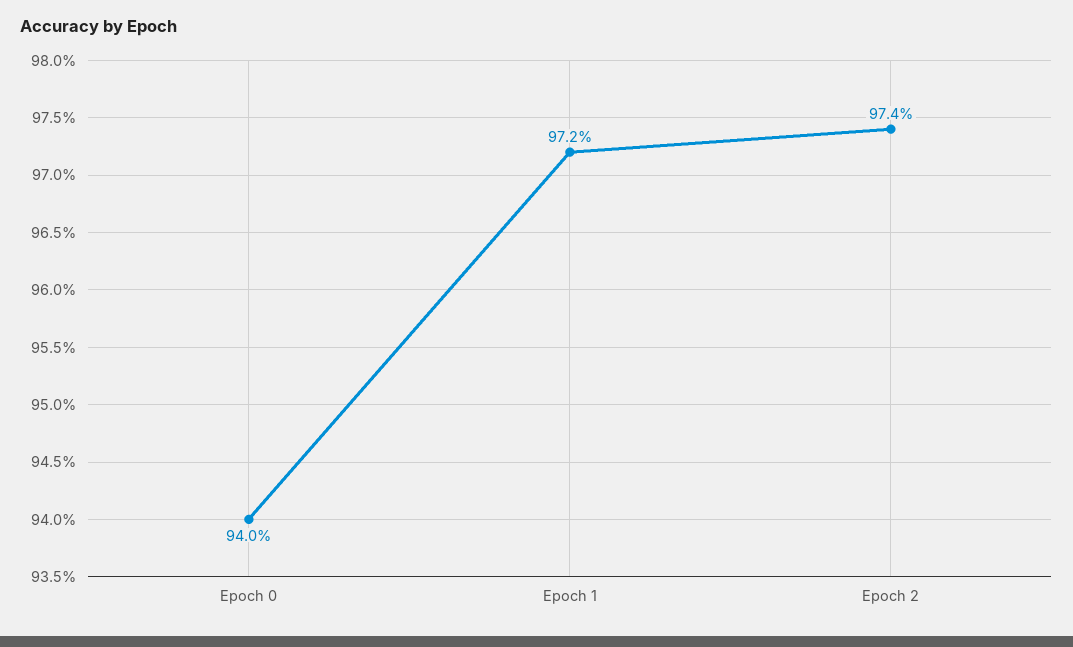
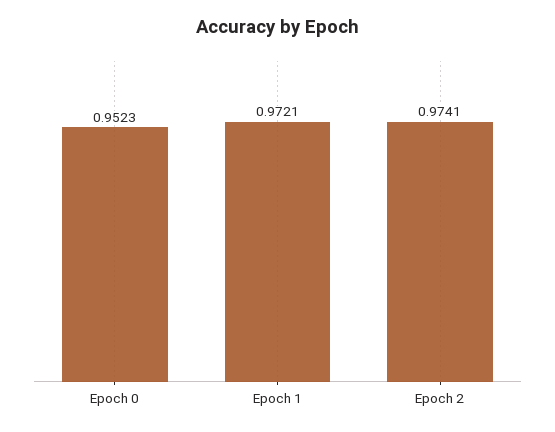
  {
-   "Epoch 0": 0.94,
+   "Epoch 0": 0.9523,
    "Epoch 1": 0.9721,
    "Epoch 2": 0.9741
  }

